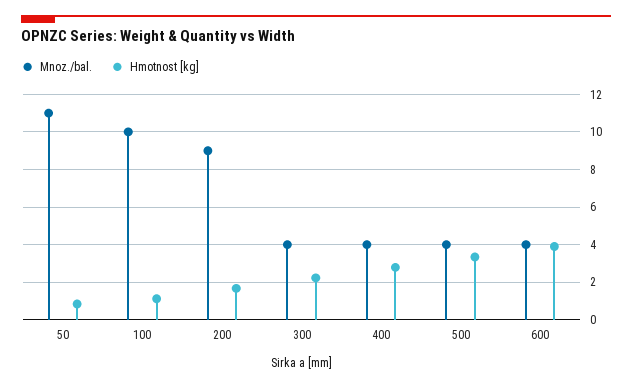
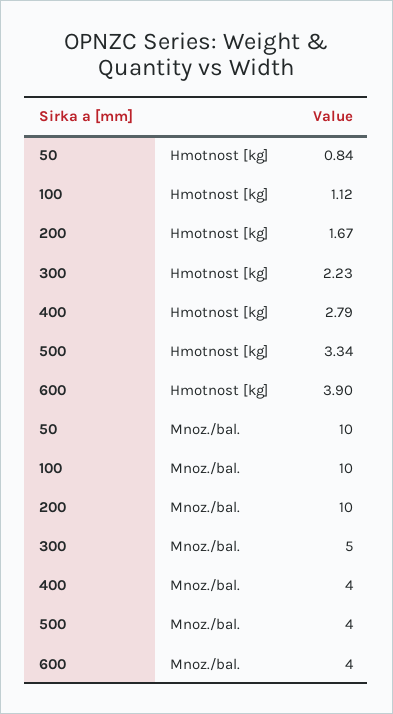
  {
    "Mnoz./bal.": {
-     "50": 11,
+     "50": 10,
      "100": 10,
-     "200": 9,
+     "200": 10,
-     "300": 4,
+     "300": 5,
      "400": 4,
      "500": 4,
      "600": 4
    },
    "Hmotnost [kg]": {
      "50": 0.84,
      "100": 1.12,
      "200": 1.67,
      "300": 2.23,
      "400": 2.79,
      "500": 3.34,
      "600": 3.9
    }
  }

